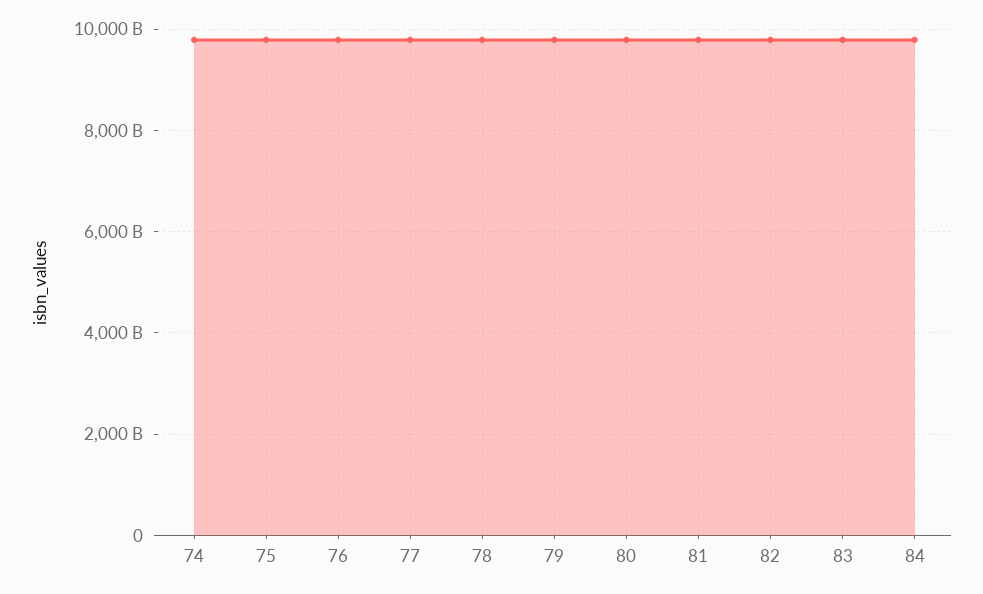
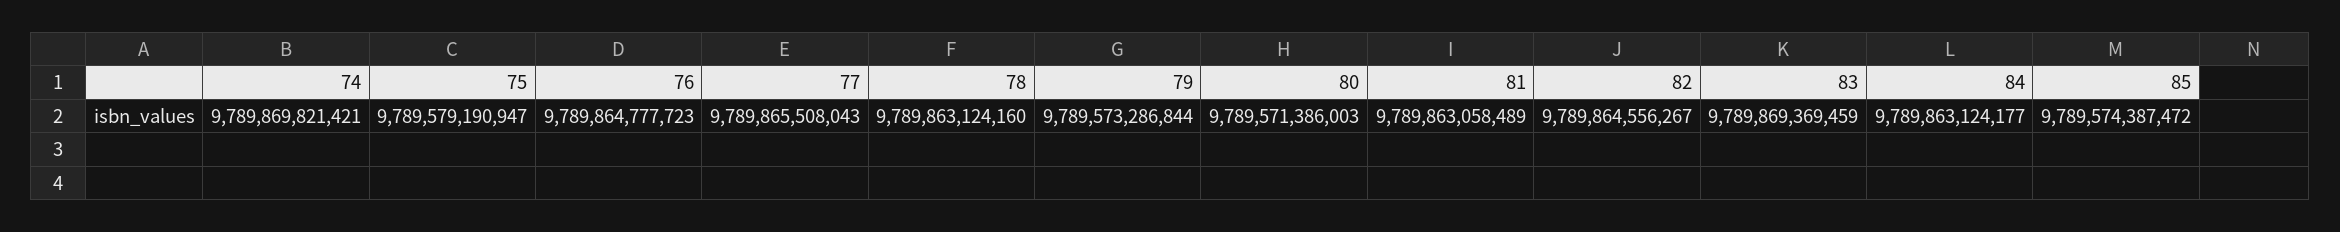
  {
    "74": 9789869821421,
    "75": 9789579190947,
    "76": 9789864777723,
    "77": 9789865508043,
    "78": 9789863124160,
    "79": 9789573286844,
    "80": 9789571386003,
    "81": 9789863058489,
    "82": 9789864556267,
    "83": 9789869369459,
-   "84": 9789863124177
+   "84": 9789863124177,
+   "85": 9789574387472
  }

